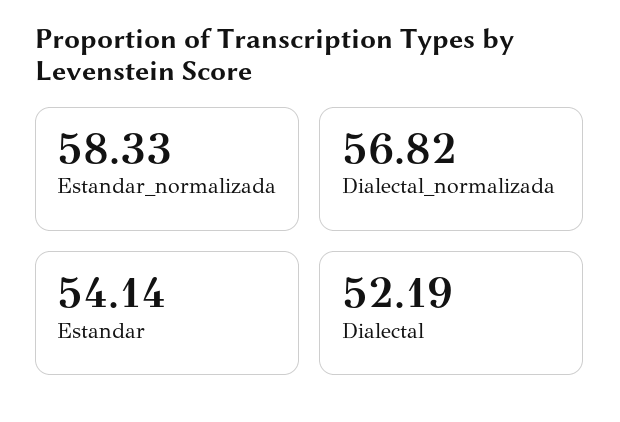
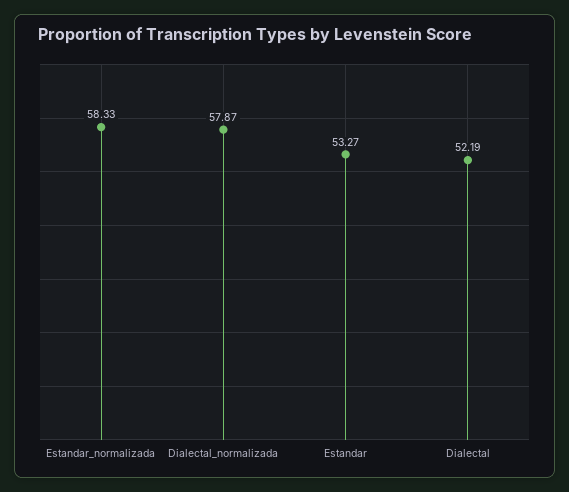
  {
    "Estandar_normalizada": 58.33,
-   "Dialectal_normalizada": 56.82,
+   "Dialectal_normalizada": 57.87,
-   "Estandar": 54.14,
+   "Estandar": 53.27,
    "Dialectal": 52.19
  }

